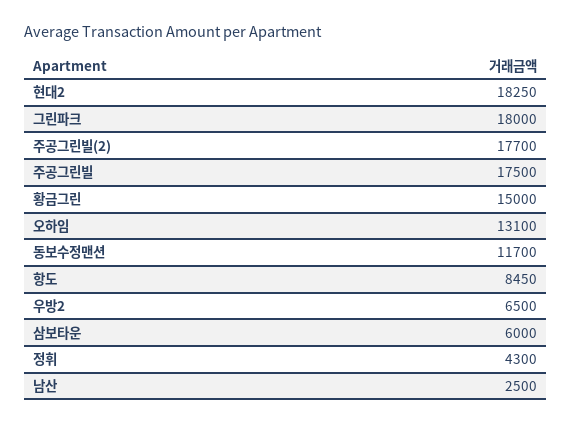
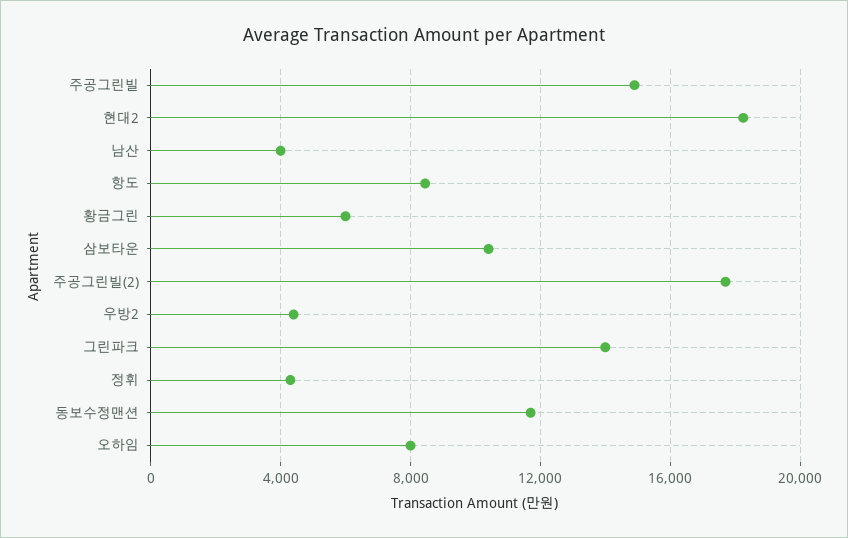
  {
    "현대2": 18250,
-   "그린파크": 18000,
+   "그린파크": 14000,
    "주공그린빌(2)": 17700,
-   "주공그린빌": 17500,
+   "주공그린빌": 15000,
-   "황금그린": 15000,
+   "황금그린": 6000,
-   "오하임": 13100,
+   "오하임": 8000,
    "동보수정맨션": 11700,
    "항도": 8450,
-   "우방2": 6500,
+   "우방2": 4500,
-   "삼보타운": 6000,
+   "삼보타운": 10500,
    "정휘": 4300,
-   "남산": 2500
+   "남산": 4000
  }

